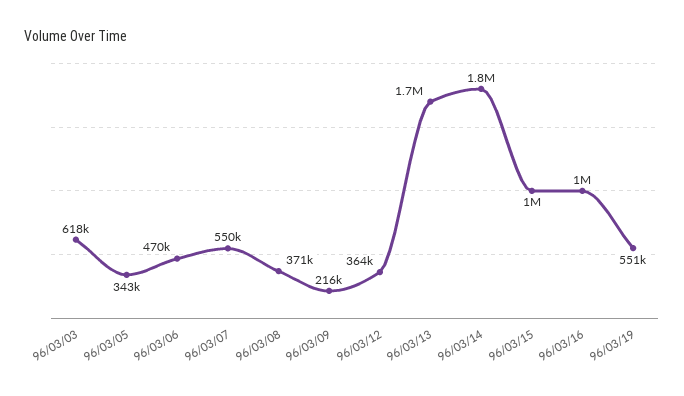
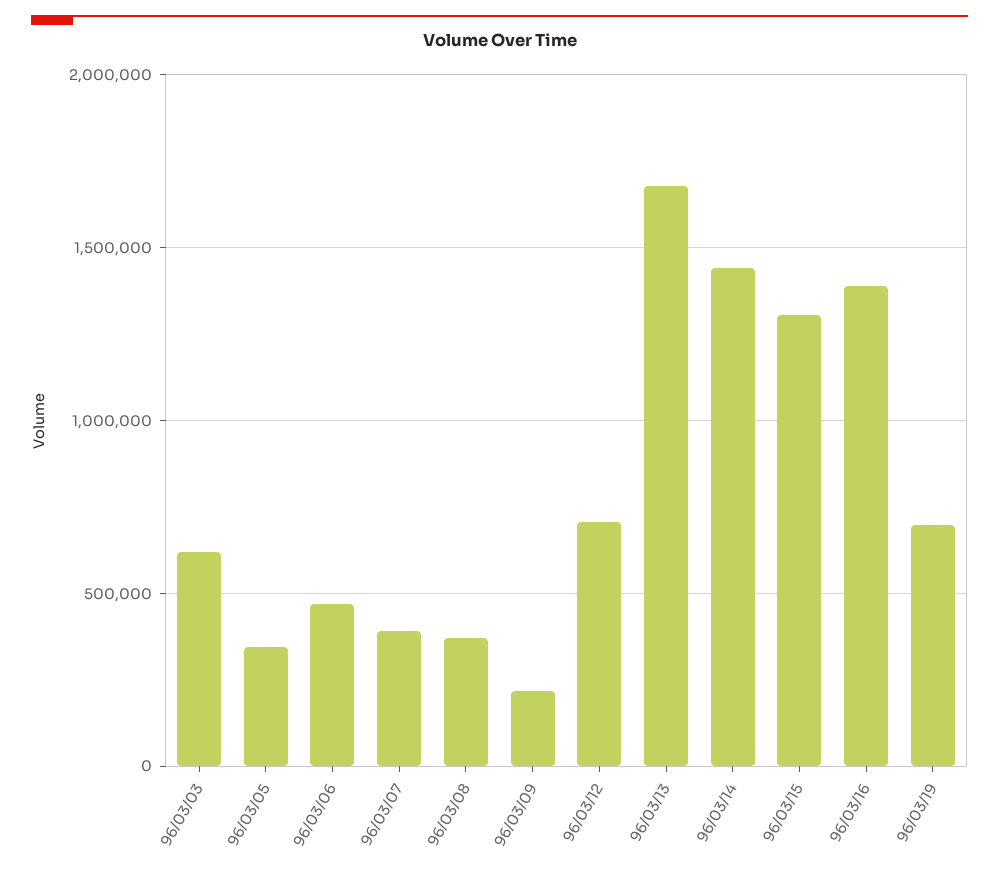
  {
    "96/03/03": 618000,
    "96/03/05": 343000,
    "96/03/06": 470000,
-   "96/03/07": 550000,
+   "96/03/07": 400000,
    "96/03/08": 371000,
    "96/03/09": 216000,
-   "96/03/12": 364000,
+   "96/03/12": 700000,
    "96/03/13": 1700000,
-   "96/03/14": 1800000,
+   "96/03/14": 1450000,
-   "96/03/15": 1000000,
+   "96/03/15": 1300000,
-   "96/03/16": 1000000,
+   "96/03/16": 1400000,
-   "96/03/19": 551000
+   "96/03/19": 700000
  }

